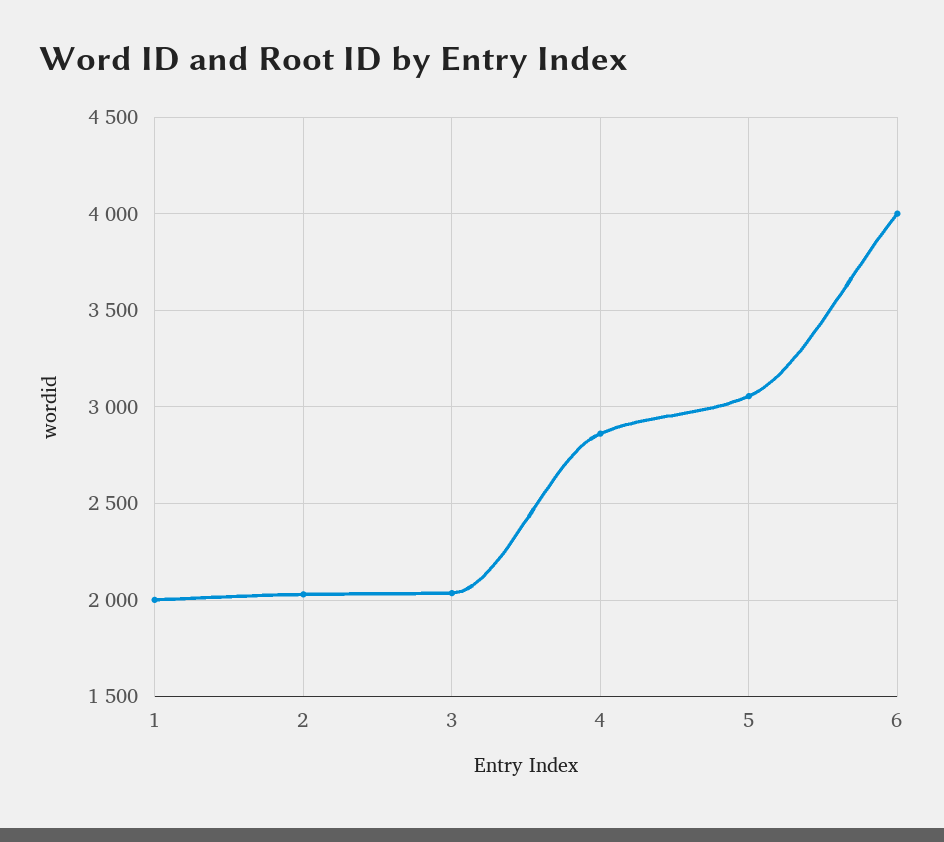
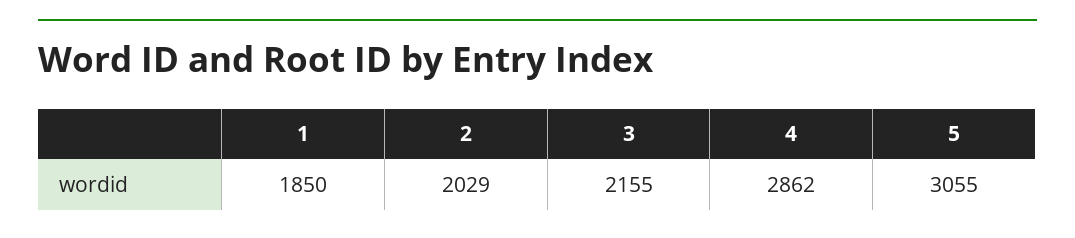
  {
-   "1": 2000,
+   "1": 1850,
    "2": 2029,
-   "3": 2050,
+   "3": 2155,
    "4": 2862,
-   "5": 3055,
+   "5": 3055
-   "6": 4000
  }

